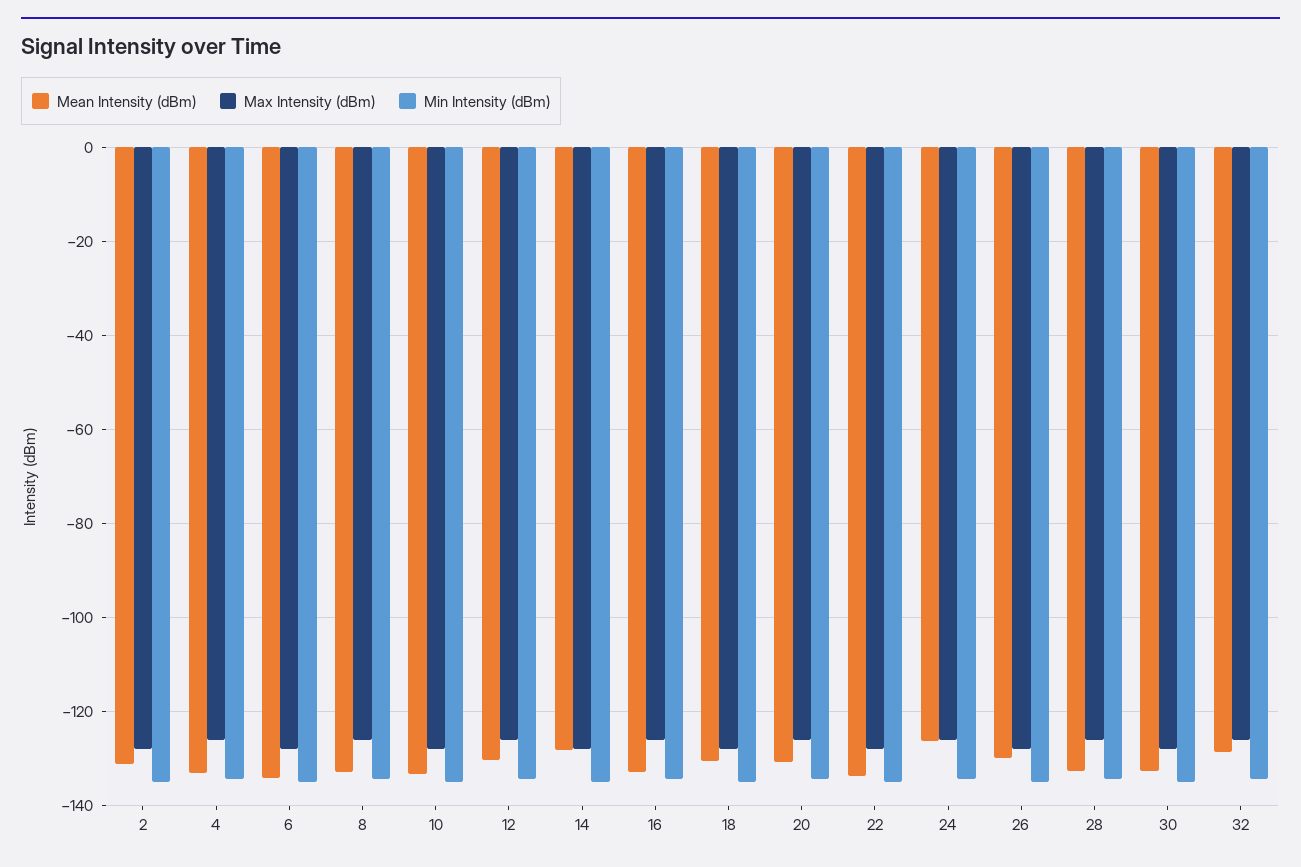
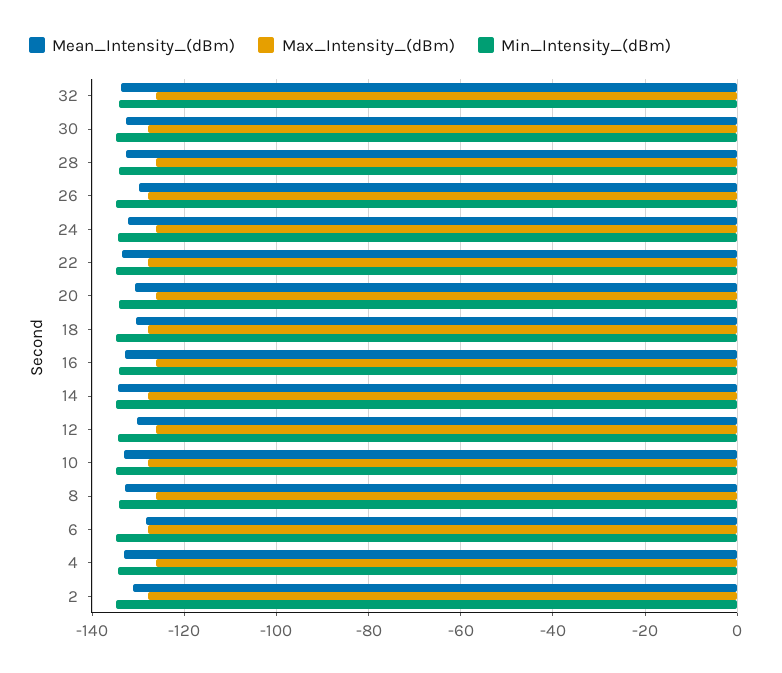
  {
    "Mean Intensity (dBm)": {
      "2": -132,
      "4": -134,
-     "6": -134,
+     "6": -128,
      "8": -132,
      "10": -134,
      "12": -130,
-     "14": -128,
+     "14": -134,
      "16": -132,
      "18": -130,
      "20": -130,
      "22": -134,
-     "24": -126,
+     "24": -132,
      "26": -130,
      "28": -132,
      "30": -132,
-     "32": -128
+     "32": -134
    },
    "Max Intensity (dBm)": {
      "2": -128,
      "4": -126,
      "6": -128,
      "8": -126,
      "10": -128,
      "12": -126,
      "14": -128,
      "16": -126,
      "18": -128,
      "20": -126,
      "22": -128,
      "24": -126,
      "26": -128,
      "28": -126,
      "30": -128,
      "32": -126
    },
    "Min Intensity (dBm)": {
      "2": -134,
      "4": -134,
      "6": -134,
      "8": -134,
      "10": -134,
      "12": -134,
      "14": -134,
      "16": -134,
      "18": -134,
      "20": -134,
      "22": -134,
      "24": -134,
      "26": -134,
      "28": -134,
      "30": -134,
      "32": -134
    }
  }

